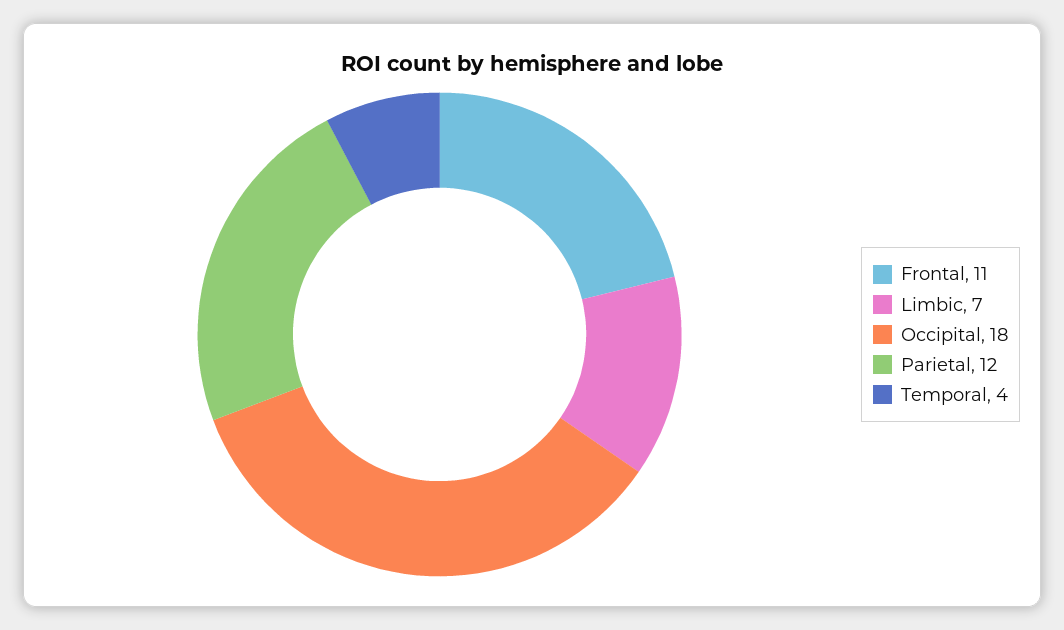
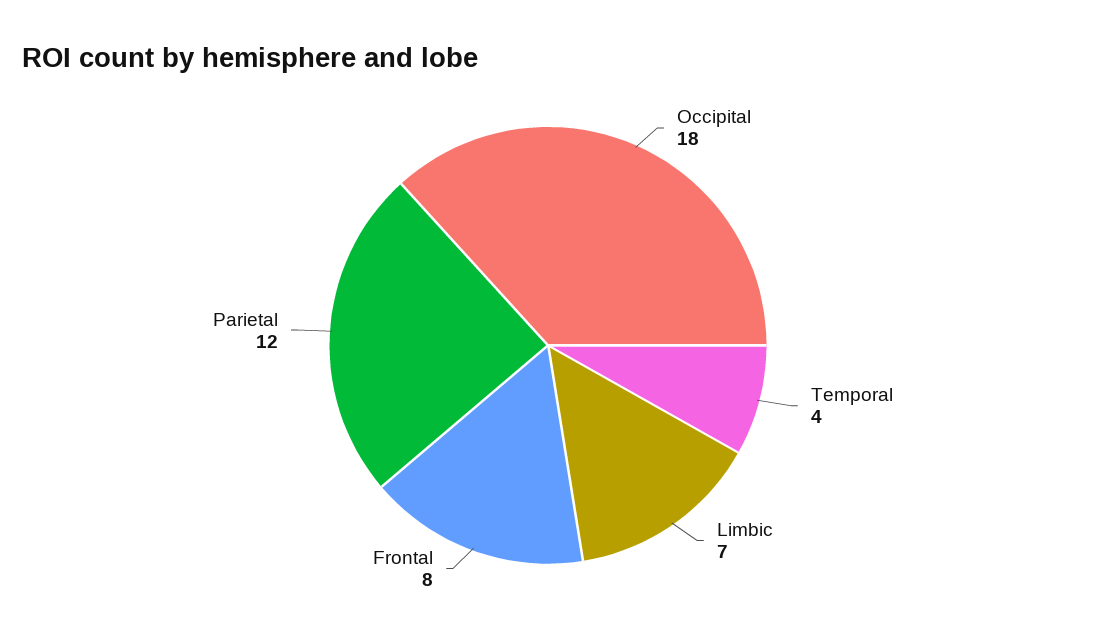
  {
-   "Frontal": 11,
+   "Frontal": 8,
    "Limbic": 7,
    "Occipital": 18,
    "Parietal": 12,
    "Temporal": 4
  }

